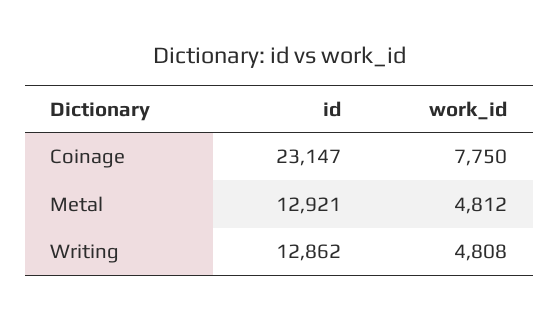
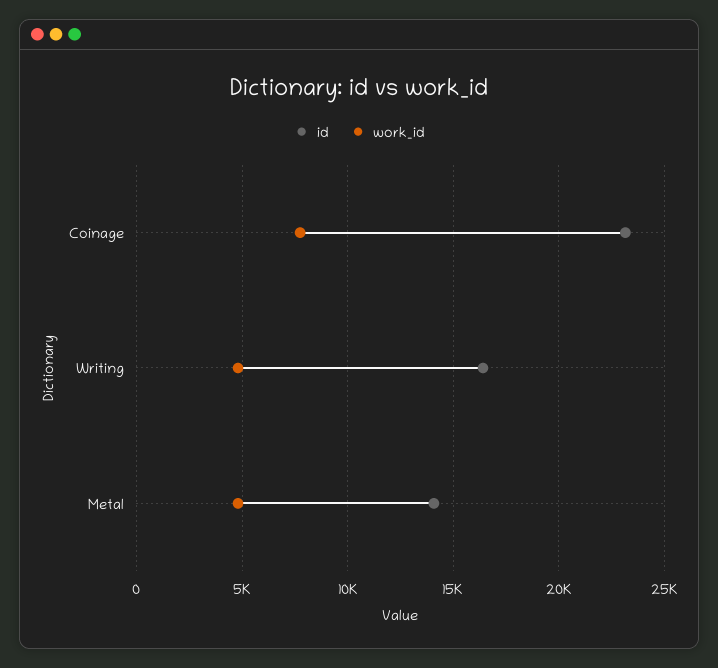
  {
    "id": {
      "Coinage": 23147,
-     "Metal": 12921,
+     "Metal": 14000,
-     "Writing": 12862
+     "Writing": 16500
    },
    "work_id": {
      "Coinage": 7750,
      "Metal": 4812,
      "Writing": 4808
    }
  }

